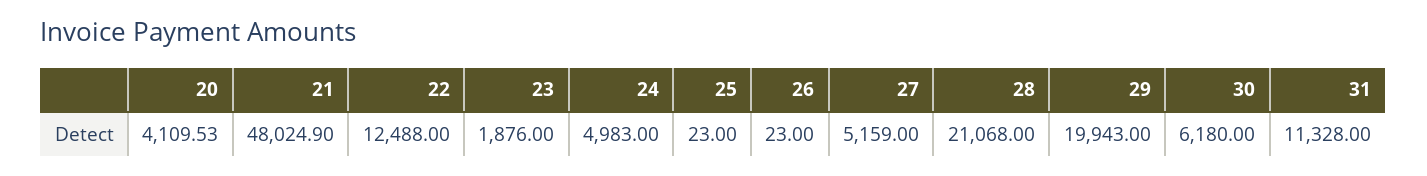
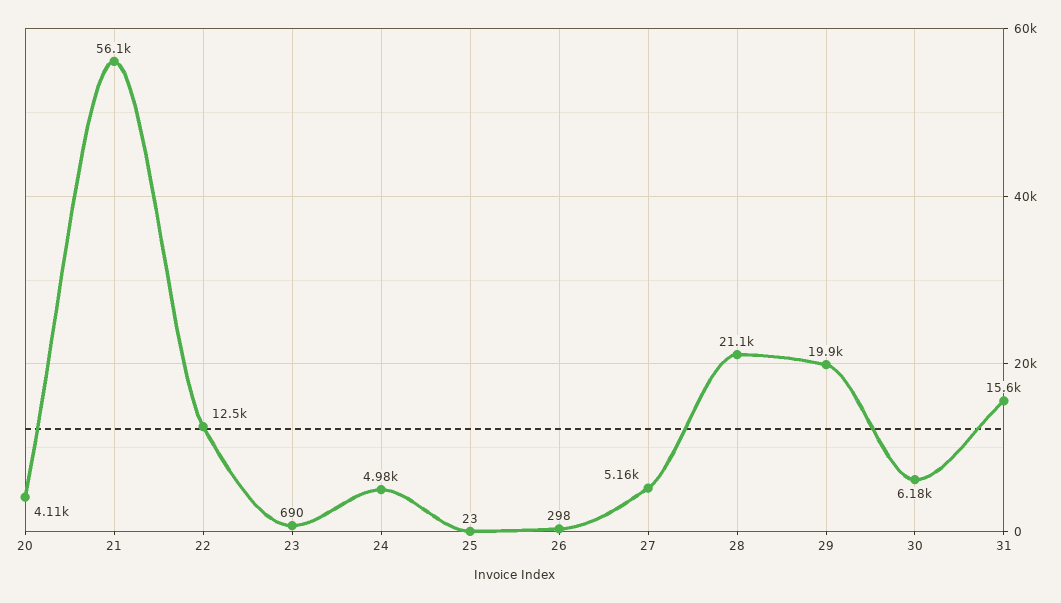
  {
    "20": 4109.53,
-   "21": 48024.9,
+   "21": 56100,
    "22": 12488,
-   "23": 1876,
+   "23": 690,
    "24": 4983,
    "25": 23,
-   "26": 23,
+   "26": 298,
    "27": 5159,
    "28": 21068,
    "29": 19943,
    "30": 6180,
-   "31": 11328
+   "31": 15600
  }

